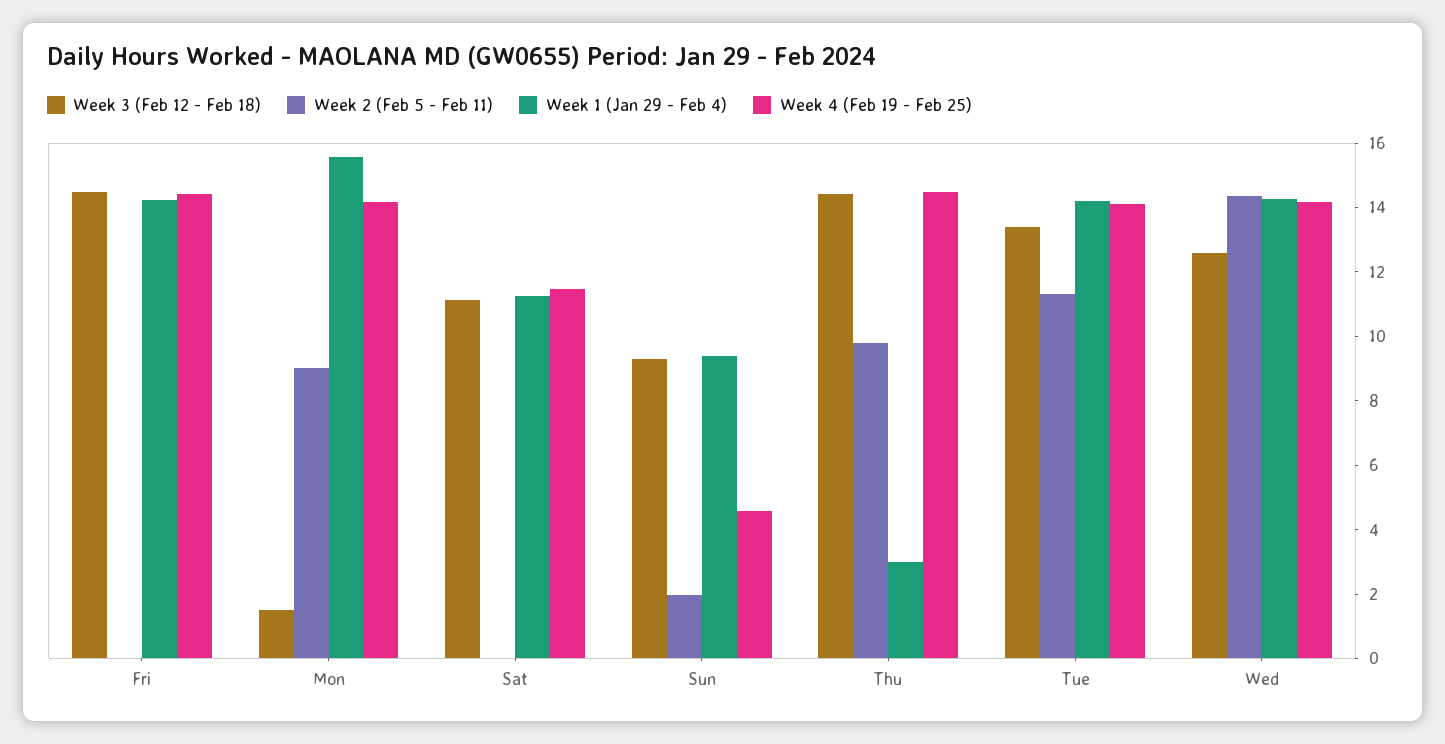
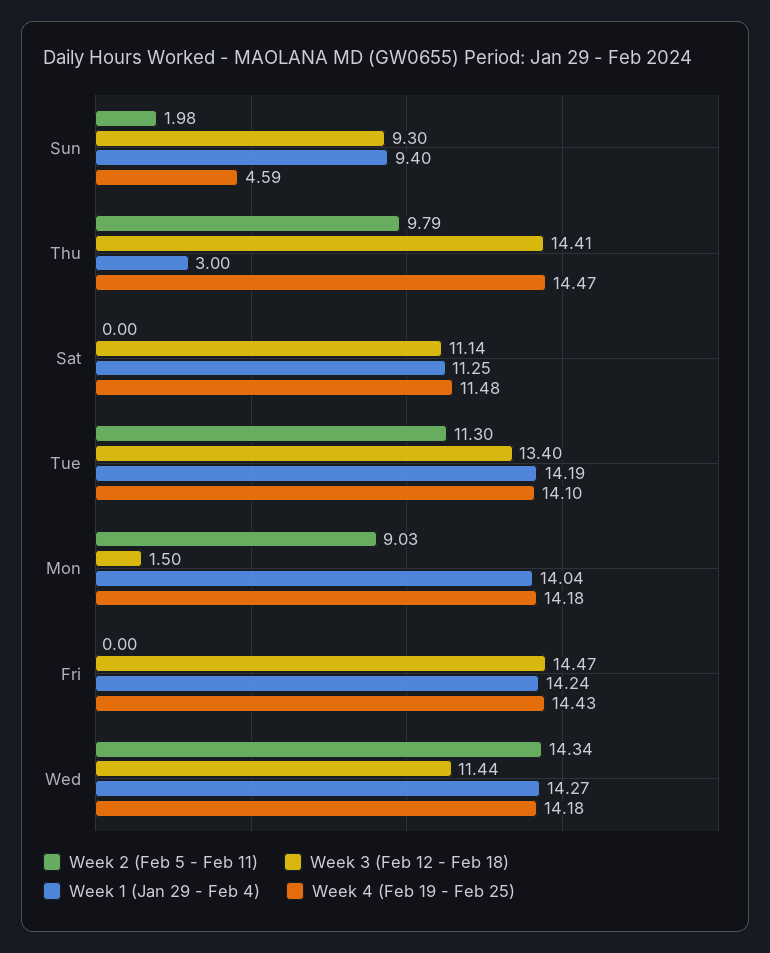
  {
    "Week 3 (Feb 12 - Feb 18)": {
      "Fri": 14.47,
      "Mon": 1.5,
      "Sat": 11.14,
      "Sun": 9.3,
      "Thu": 14.41,
      "Tue": 13.4,
-     "Wed": 12.5
+     "Wed": 11.44
    },
    "Week 2 (Feb 5 - Feb 11)": {
      "Fri": 0,
      "Mon": 9.03,
      "Sat": 0,
      "Sun": 1.98,
      "Thu": 9.79,
      "Tue": 11.3,
      "Wed": 14.34
    },
    "Week 1 (Jan 29 - Feb 4)": {
      "Fri": 14.24,
-     "Mon": 15.5,
+     "Mon": 14.04,
      "Sat": 11.25,
      "Sun": 9.4,
      "Thu": 3,
      "Tue": 14.19,
      "Wed": 14.27
    },
    "Week 4 (Feb 19 - Feb 25)": {
      "Fri": 14.43,
      "Mon": 14.18,
      "Sat": 11.48,
      "Sun": 4.59,
      "Thu": 14.47,
      "Tue": 14.1,
      "Wed": 14.18
    }
  }

